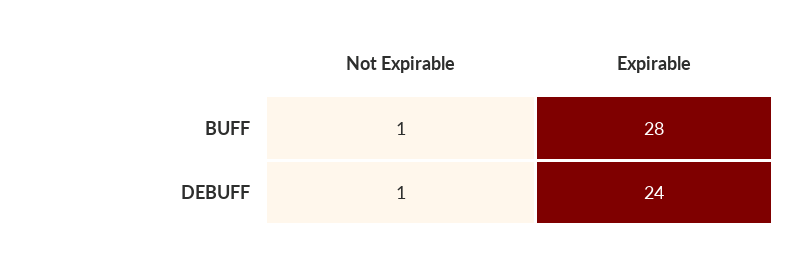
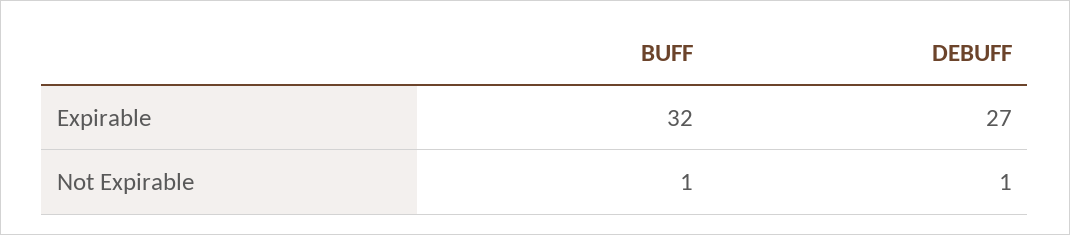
  {
    "Not Expirable": {
      "BUFF": 1,
      "DEBUFF": 1
    },
    "Expirable": {
-     "BUFF": 28,
+     "BUFF": 32,
-     "DEBUFF": 24
+     "DEBUFF": 27
    }
  }

